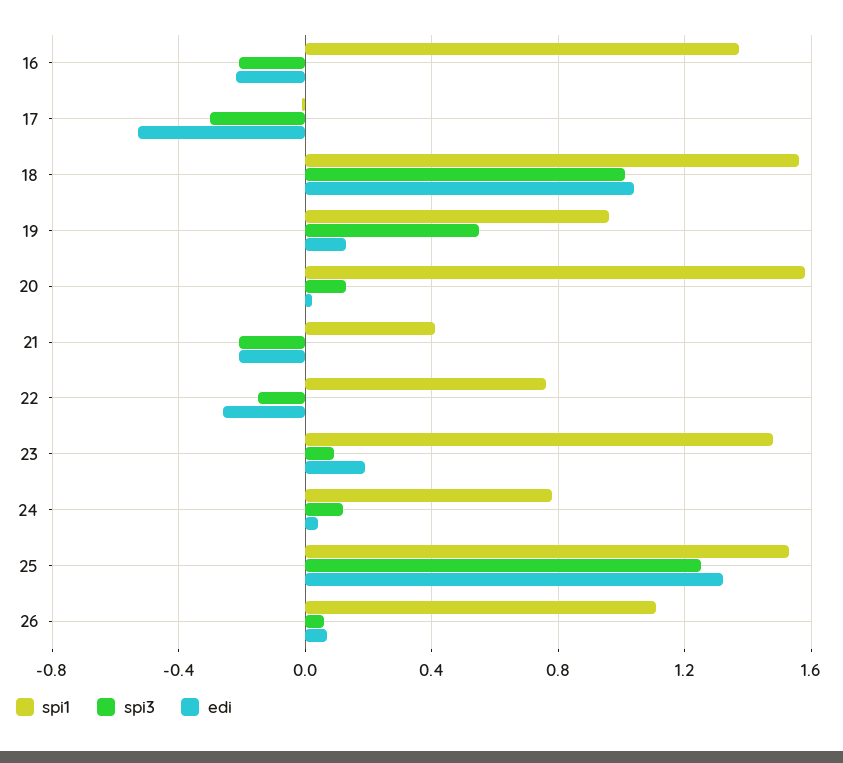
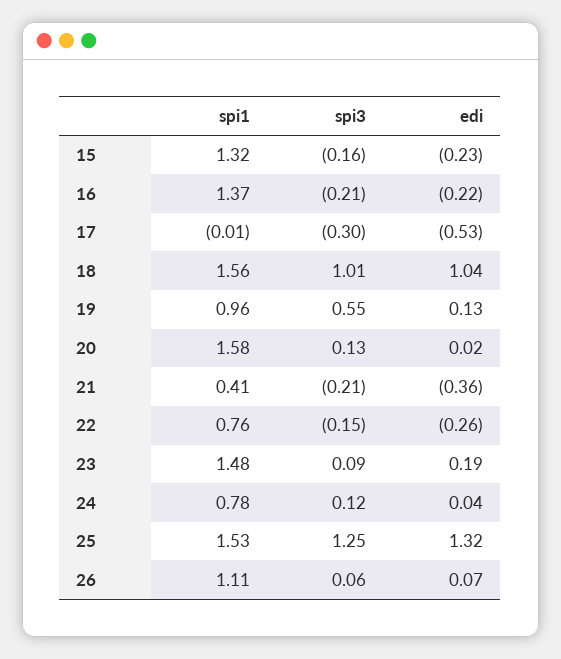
  {
    "spi1": {
      "16": 1.37,
      "17": -0.01,
      "18": 1.56,
      "19": 0.96,
      "20": 1.58,
      "21": 0.41,
      "22": 0.76,
      "23": 1.48,
      "24": 0.78,
      "25": 1.53,
-     "26": 1.11
+     "26": 1.11,
+     "15": 1.32
    },
    "spi3": {
      "16": -0.21,
      "17": -0.3,
      "18": 1.01,
      "19": 0.55,
      "20": 0.13,
      "21": -0.21,
      "22": -0.15,
      "23": 0.09,
      "24": 0.12,
      "25": 1.25,
-     "26": 0.06
+     "26": 0.06,
+     "15": -0.16
    },
    "edi": {
      "16": -0.22,
      "17": -0.53,
      "18": 1.04,
      "19": 0.13,
      "20": 0.02,
-     "21": -0.2,
+     "21": -0.36,
      "22": -0.26,
      "23": 0.19,
      "24": 0.04,
      "25": 1.32,
-     "26": 0.07
+     "26": 0.07,
+     "15": -0.23
    }
  }

